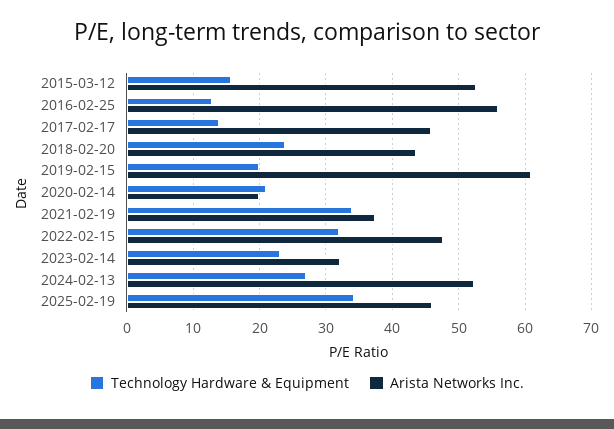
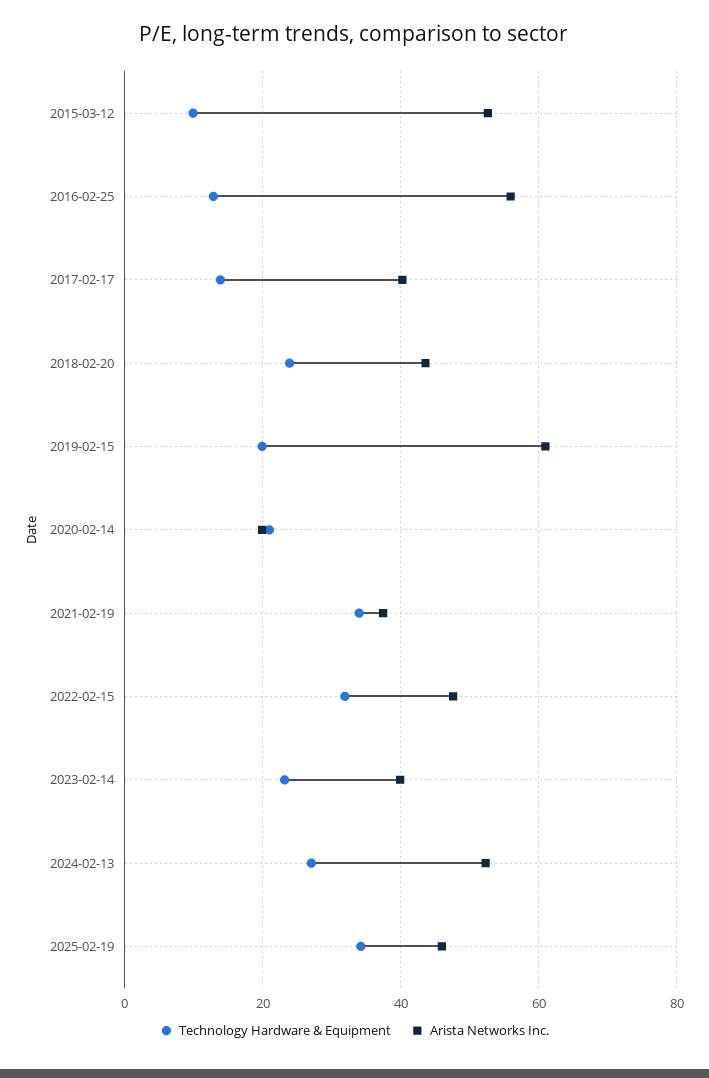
  {
    "Technology Hardware & Equipment": {
-     "2015-03-12": 16,
+     "2015-03-12": 10,
      "2016-02-25": 13,
      "2017-02-17": 14,
      "2018-02-20": 24,
      "2019-02-15": 20,
      "2020-02-14": 21,
      "2021-02-19": 34,
      "2022-02-15": 32,
      "2023-02-14": 23,
      "2024-02-13": 27,
      "2025-02-19": 34
    },
    "Arista Networks Inc.": {
      "2015-03-12": 53,
      "2016-02-25": 56,
-     "2017-02-17": 46,
+     "2017-02-17": 40,
      "2018-02-20": 44,
      "2019-02-15": 61,
      "2020-02-14": 20,
      "2021-02-19": 37,
      "2022-02-15": 48,
-     "2023-02-14": 32,
+     "2023-02-14": 40,
      "2024-02-13": 52,
      "2025-02-19": 46
    }
  }

